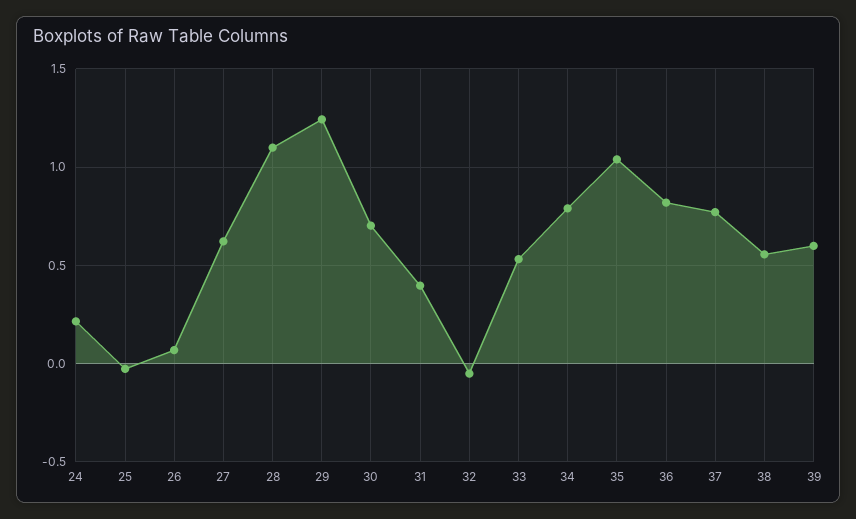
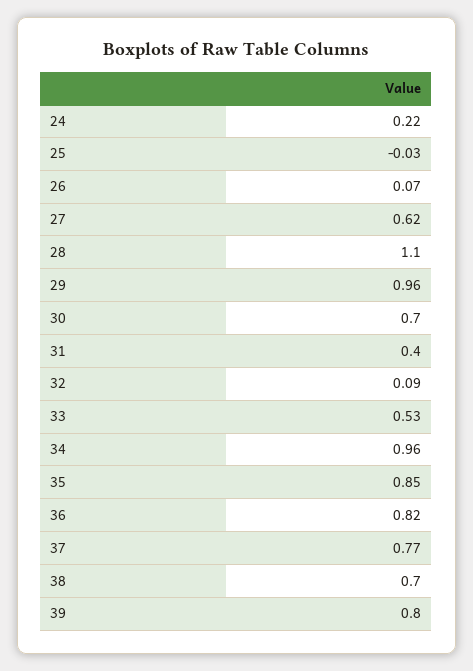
  {
    "24": 0.22,
    "25": -0.03,
    "26": 0.07,
    "27": 0.62,
    "28": 1.1,
-   "29": 1.25,
+   "29": 0.96,
    "30": 0.7,
    "31": 0.4,
-   "32": -0.05,
+   "32": 0.09,
    "33": 0.53,
-   "34": 0.8,
+   "34": 0.96,
-   "35": 1.05,
+   "35": 0.85,
    "36": 0.82,
    "37": 0.77,
-   "38": 0.55,
+   "38": 0.7,
-   "39": 0.6
+   "39": 0.8
  }

